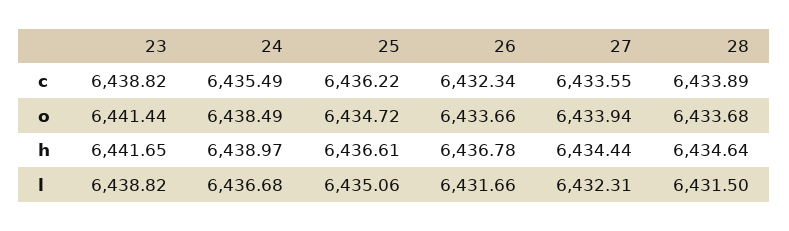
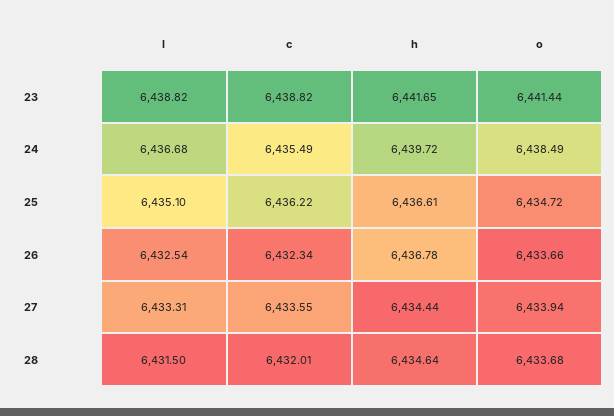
  {
    "23": {
      "c": 6438.82,
      "o": 6441.44,
      "h": 6441.65,
      "l": 6438.82
    },
    "24": {
      "c": 6435.49,
      "o": 6438.49,
-     "h": 6438.97,
+     "h": 6439.72,
      "l": 6436.68
    },
    "25": {
      "c": 6436.22,
      "o": 6434.72,
      "h": 6436.61,
-     "l": 6435.06
+     "l": 6435.1
    },
    "26": {
      "c": 6432.34,
      "o": 6433.66,
      "h": 6436.78,
-     "l": 6431.66
+     "l": 6432.54
    },
    "27": {
      "c": 6433.55,
      "o": 6433.94,
      "h": 6434.44,
-     "l": 6432.31
+     "l": 6433.31
    },
    "28": {
-     "c": 6433.89,
+     "c": 6432.01,
      "o": 6433.68,
      "h": 6434.64,
      "l": 6431.5
    }
  }

